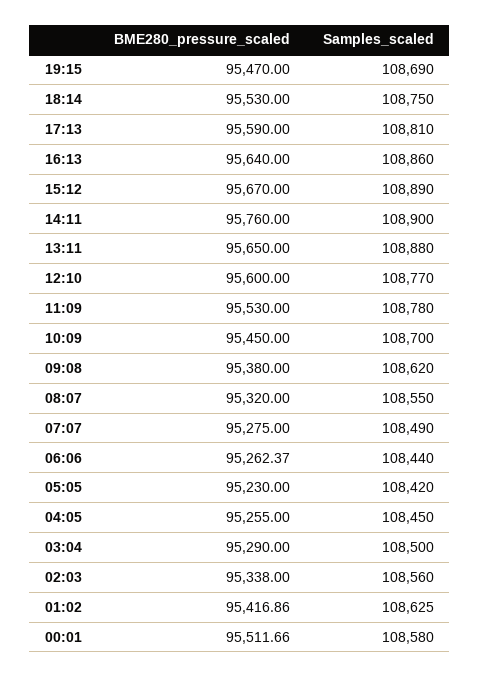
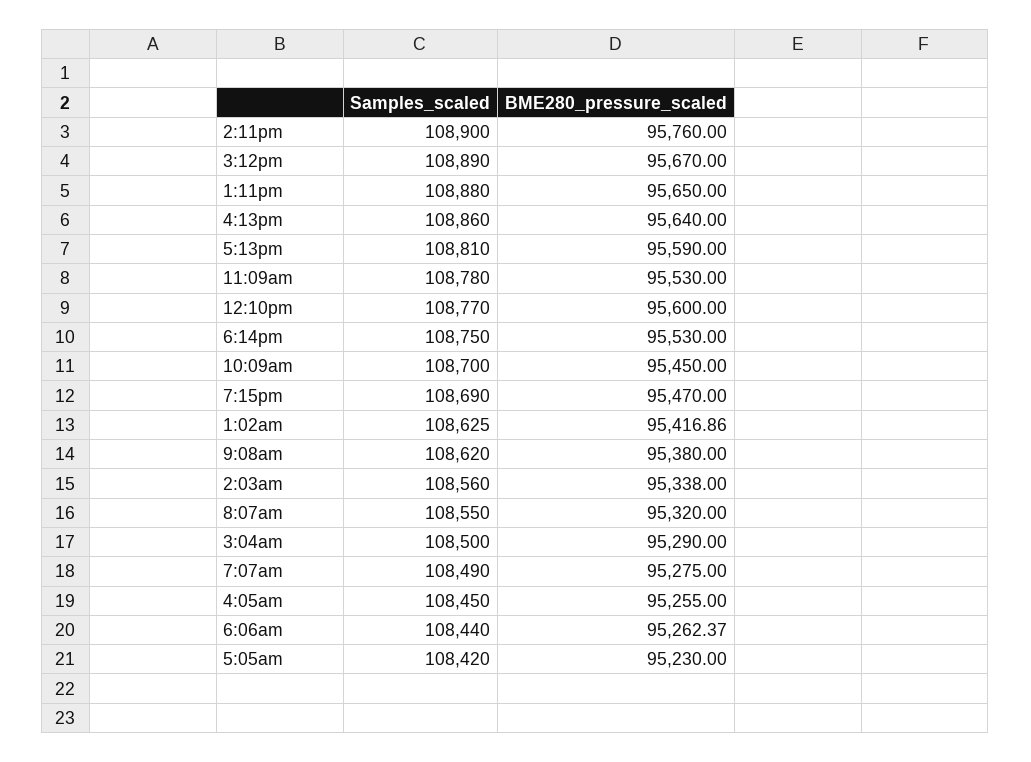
  {
    "BME280_pressure_scaled": {
      "19:15": 95470,
      "18:14": 95530,
      "17:13": 95590,
      "16:13": 95640,
      "15:12": 95670,
      "14:11": 95760,
      "13:11": 95650,
      "12:10": 95600,
      "11:09": 95530,
      "10:09": 95450,
      "09:08": 95380,
      "08:07": 95320,
      "07:07": 95275,
      "06:06": 95262.37,
      "05:05": 95230,
      "04:05": 95255,
      "03:04": 95290,
      "02:03": 95338,
-     "01:02": 95416.86,
+     "01:02": 95416.86
-     "00:01": 95511.66
    },
    "Samples_scaled": {
      "19:15": 108690,
      "18:14": 108750,
      "17:13": 108810,
      "16:13": 108860,
      "15:12": 108890,
      "14:11": 108900,
      "13:11": 108880,
      "12:10": 108770,
      "11:09": 108780,
      "10:09": 108700,
      "09:08": 108620,
      "08:07": 108550,
      "07:07": 108490,
      "06:06": 108440,
      "05:05": 108420,
      "04:05": 108450,
      "03:04": 108500,
      "02:03": 108560,
-     "01:02": 108625,
+     "01:02": 108625
-     "00:01": 108580
    }
  }

